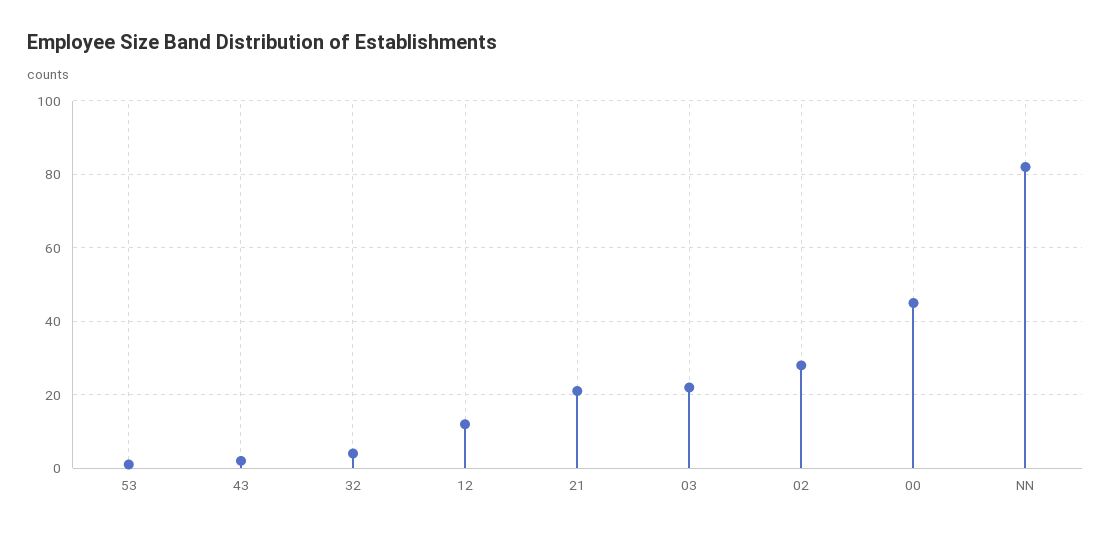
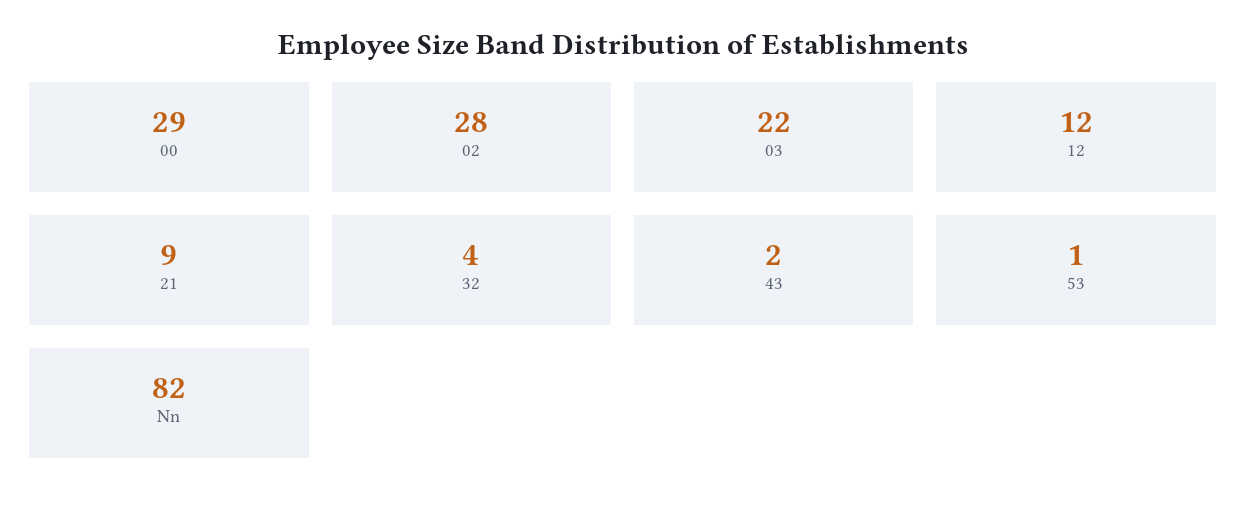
  {
    "53": 1,
    "43": 2,
    "32": 4,
    "12": 12,
-   "21": 20,
+   "21": 9,
    "03": 22,
    "02": 28,
-   "00": 45,
+   "00": 29,
    "NN": 82
  }

